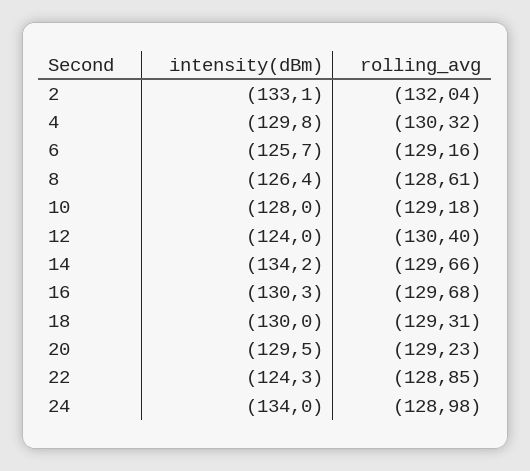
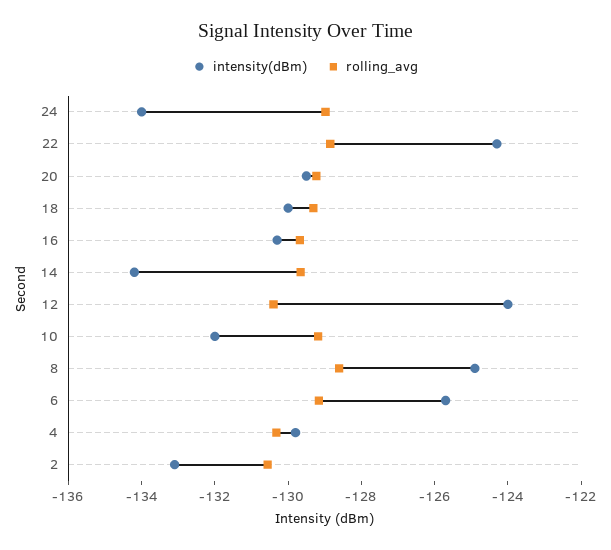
  {
    "intensity(dBm)": {
      "2": -133.1,
      "4": -129.8,
      "6": -125.7,
-     "8": -126.4,
+     "8": -125,
-     "10": -128,
+     "10": -132,
      "12": -124,
      "14": -134.2,
      "16": -130.3,
      "18": -130,
      "20": -129.5,
      "22": -124.3,
      "24": -134
    },
    "rolling_avg": {
-     "2": -132.04,
+     "2": -130.5,
      "4": -130.32,
      "6": -129.16,
      "8": -128.61,
      "10": -129.18,
      "12": -130.4,
      "14": -129.66,
      "16": -129.68,
      "18": -129.31,
      "20": -129.23,
      "22": -128.85,
      "24": -128.98
    }
  }

